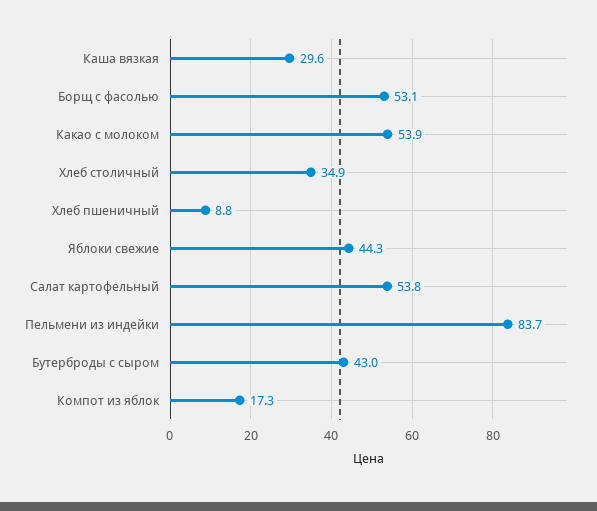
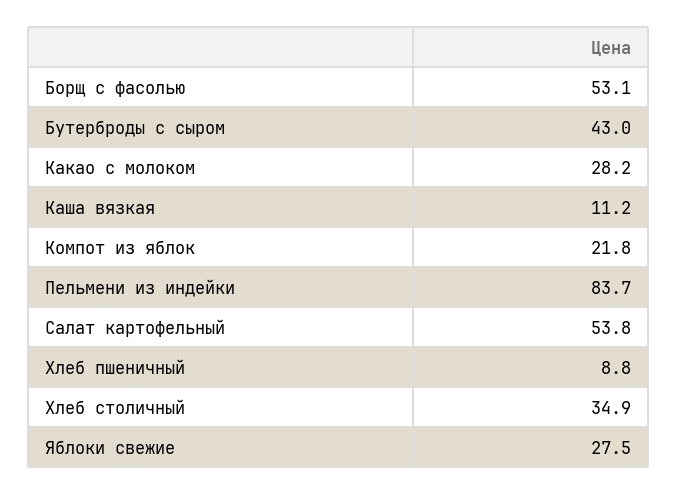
  {
-   "Каша вязкая": 29.6,
+   "Каша вязкая": 11.2,
    "Борщ с фасолью": 53.1,
-   "Какао с молоком": 53.9,
+   "Какао с молоком": 28.2,
    "Хлеб столичный": 34.9,
    "Хлеб пшеничный": 8.8,
-   "Яблоки свежие": 44.3,
+   "Яблоки свежие": 27.5,
    "Салат картофельный": 53.8,
    "Пельмени из индейки": 83.7,
    "Бутерброды с сыром": 43,
-   "Компот из яблок": 17.3
+   "Компот из яблок": 21.8
  }

